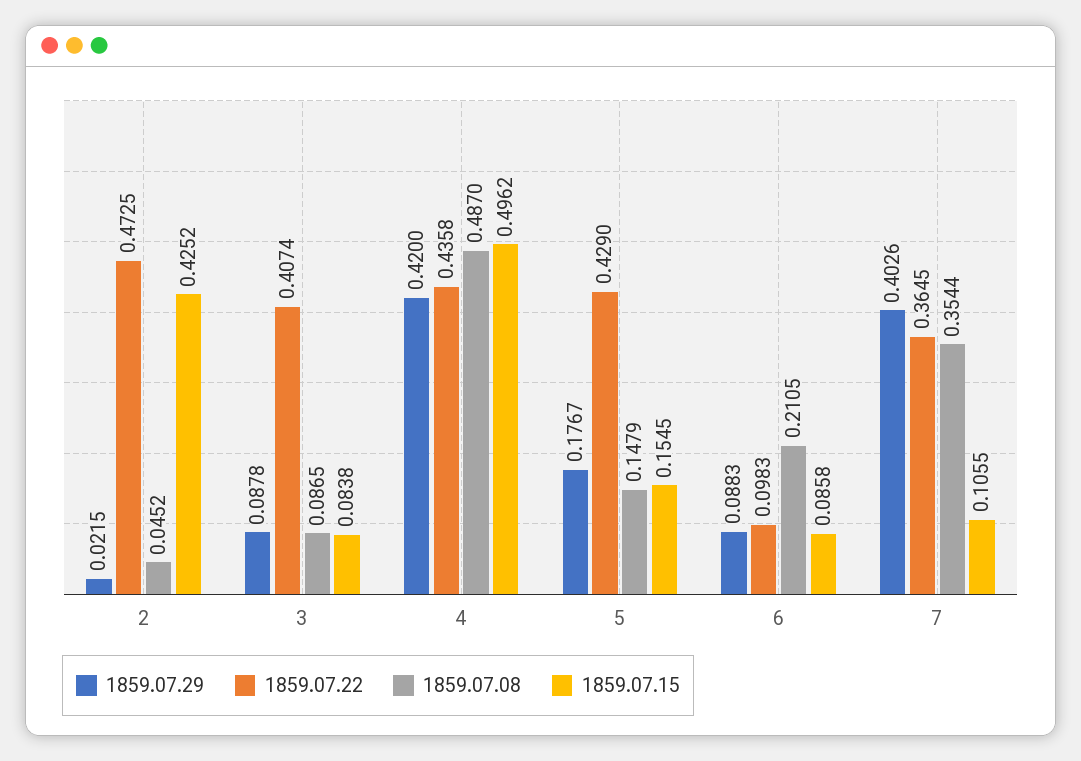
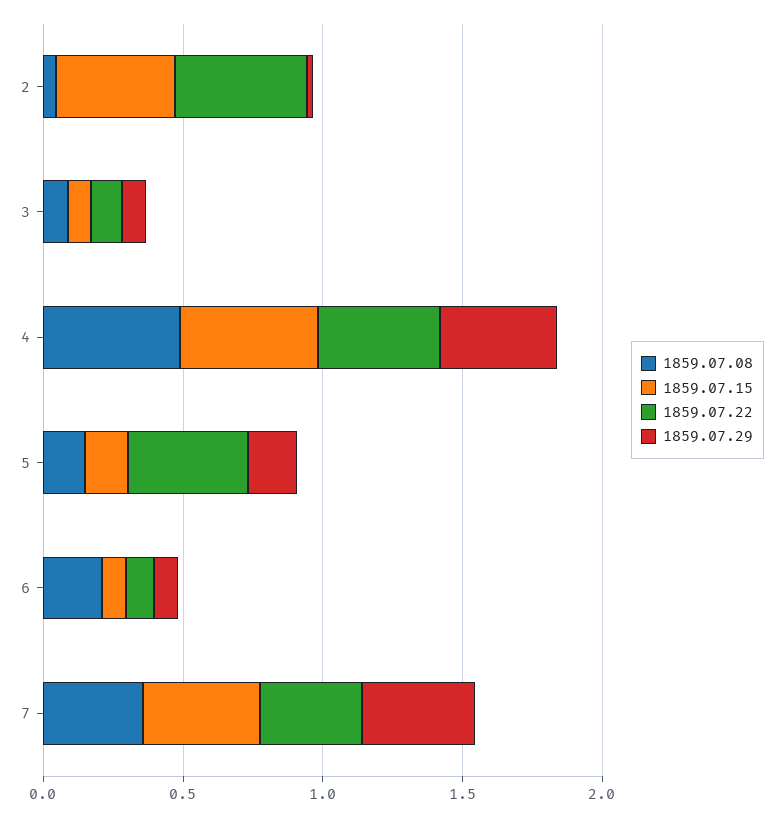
  {
    "1859.07.29": {
      "2": 0.0215,
      "3": 0.0878,
      "4": 0.42,
      "5": 0.1767,
      "6": 0.0883,
      "7": 0.4026
    },
    "1859.07.22": {
      "2": 0.4725,
-     "3": 0.4074,
+     "3": 0.1,
      "4": 0.4358,
      "5": 0.429,
      "6": 0.0983,
      "7": 0.3645
    },
    "1859.07.08": {
      "2": 0.0452,
      "3": 0.0865,
      "4": 0.487,
      "5": 0.1479,
      "6": 0.2105,
      "7": 0.3544
    },
    "1859.07.15": {
      "2": 0.4252,
      "3": 0.0838,
      "4": 0.4962,
      "5": 0.1545,
      "6": 0.0858,
-     "7": 0.1055
+     "7": 0.4
    }
  }

